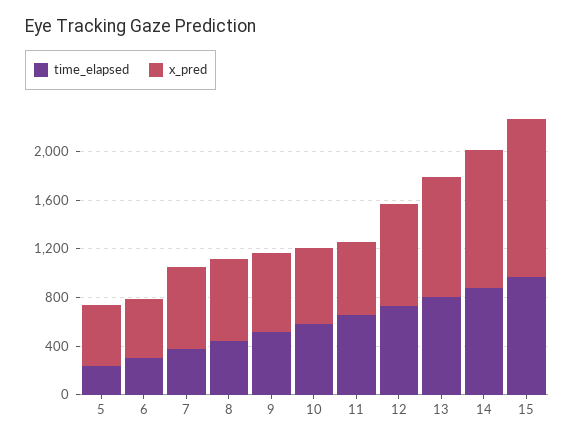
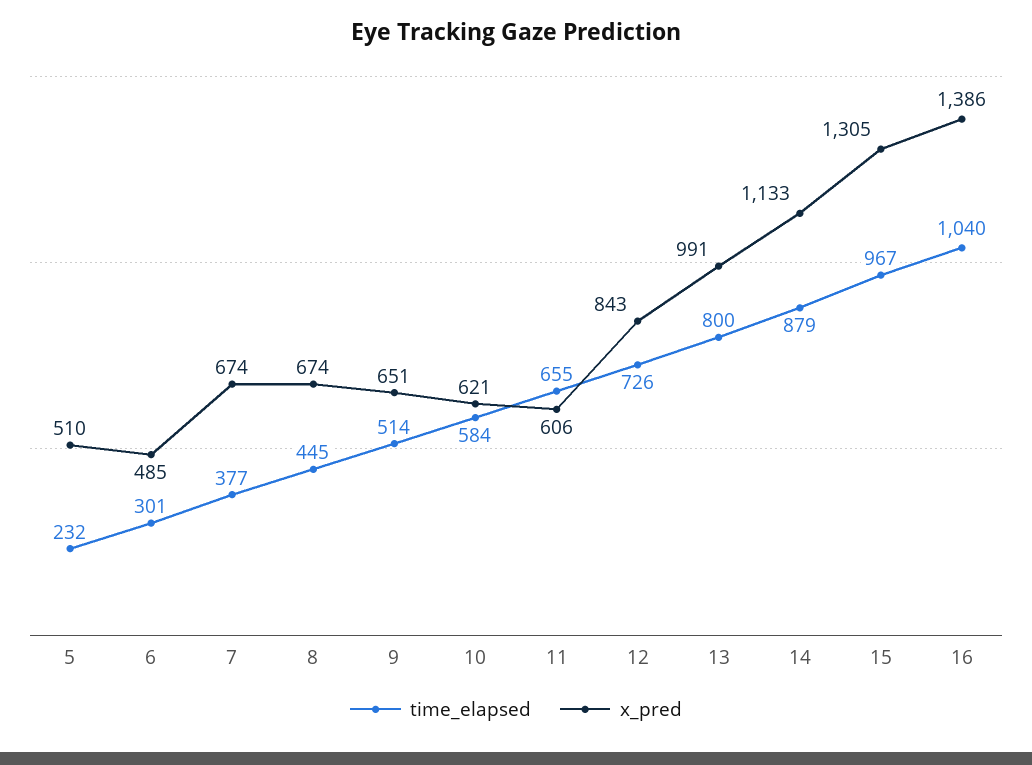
  {
    "time_elapsed": {
      "5": 232,
      "6": 301,
      "7": 377,
      "8": 445,
      "9": 514,
      "10": 584,
      "11": 655,
      "12": 726,
      "13": 800,
      "14": 879,
-     "15": 967
+     "15": 967,
+     "16": 1040
    },
    "x_pred": {
      "5": 510,
      "6": 485,
      "7": 674,
      "8": 674,
      "9": 651,
      "10": 621,
      "11": 606,
      "12": 843,
      "13": 991,
      "14": 1133,
-     "15": 1305
+     "15": 1305,
+     "16": 1386
    }
  }

